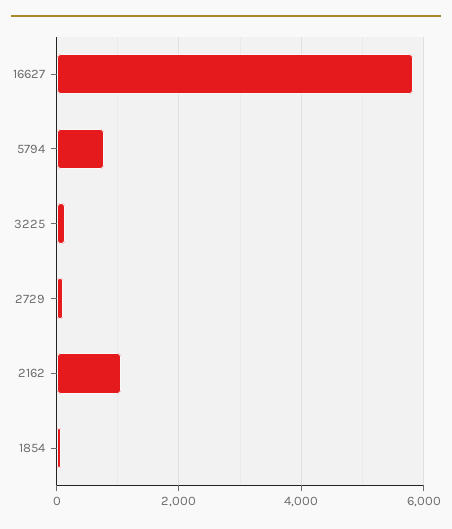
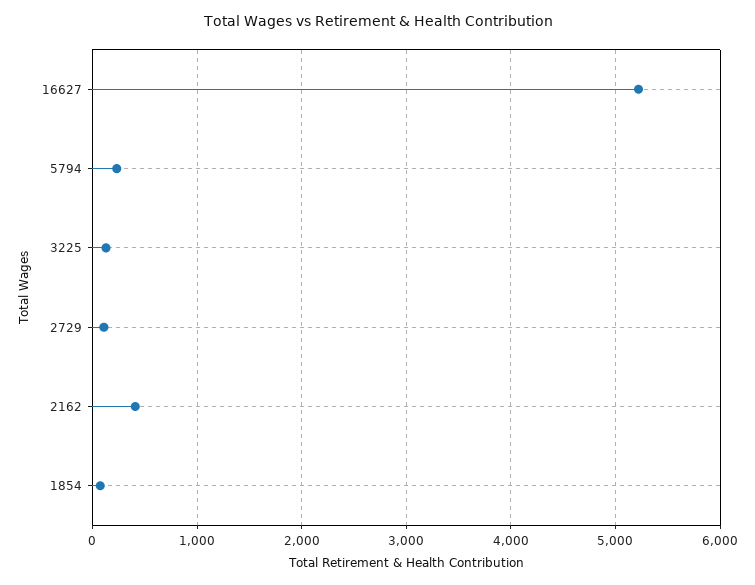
  {
-   "16627": 5800,
+   "16627": 5200,
-   "5794": 800,
+   "5794": 200,
    "3225": 100,
    "2729": 100,
-   "2162": 1000,
+   "2162": 400,
    "1854": 100
  }

